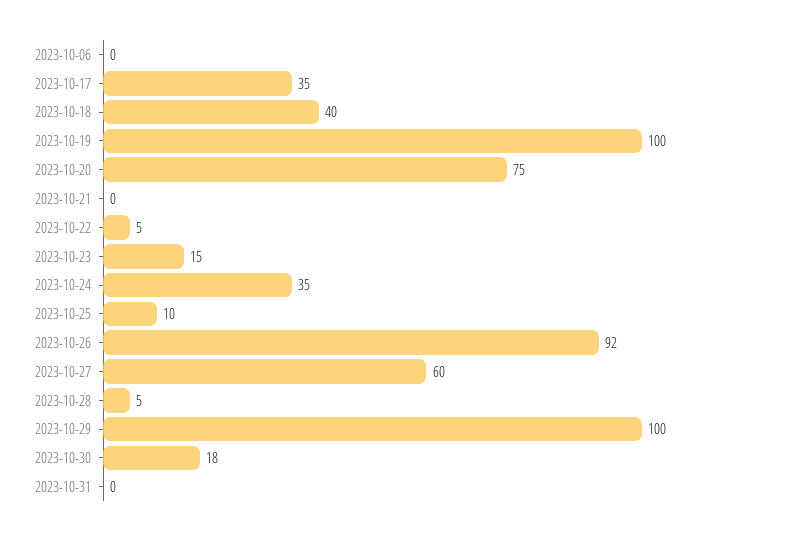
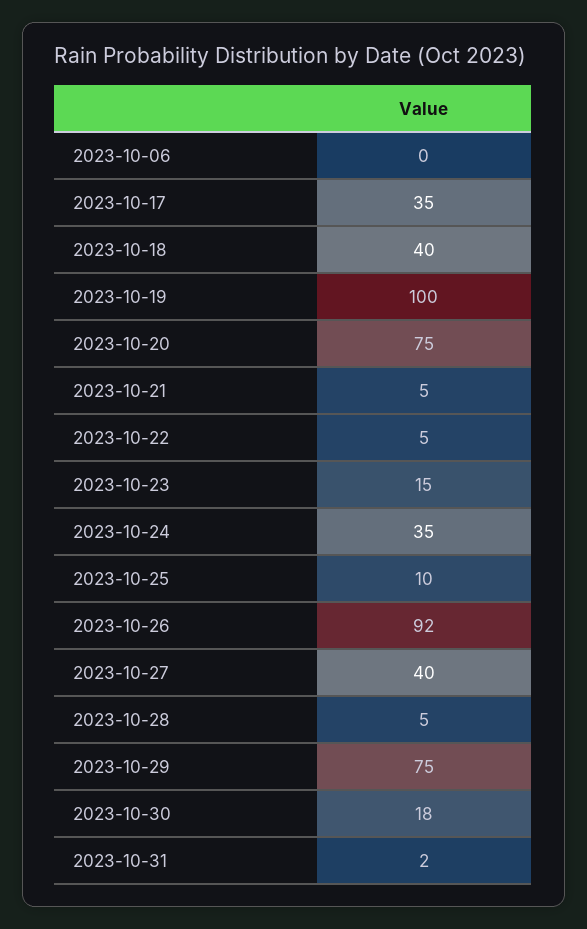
  {
    "2023-10-06": 0,
    "2023-10-17": 35,
    "2023-10-18": 40,
    "2023-10-19": 100,
    "2023-10-20": 75,
-   "2023-10-21": 0,
+   "2023-10-21": 5,
    "2023-10-22": 5,
    "2023-10-23": 15,
    "2023-10-24": 35,
    "2023-10-25": 10,
    "2023-10-26": 92,
-   "2023-10-27": 60,
+   "2023-10-27": 40,
    "2023-10-28": 5,
-   "2023-10-29": 100,
+   "2023-10-29": 75,
    "2023-10-30": 18,
-   "2023-10-31": 0
+   "2023-10-31": 2
  }

